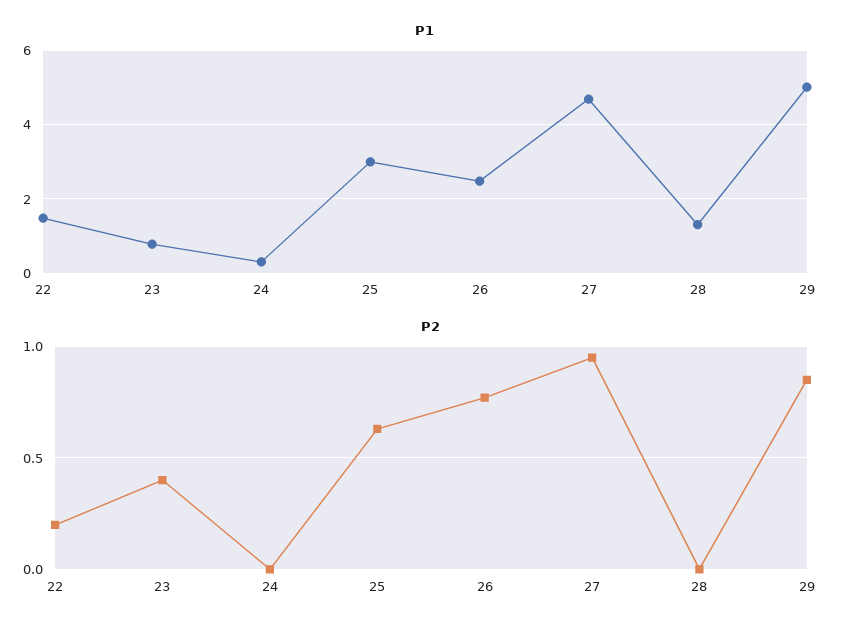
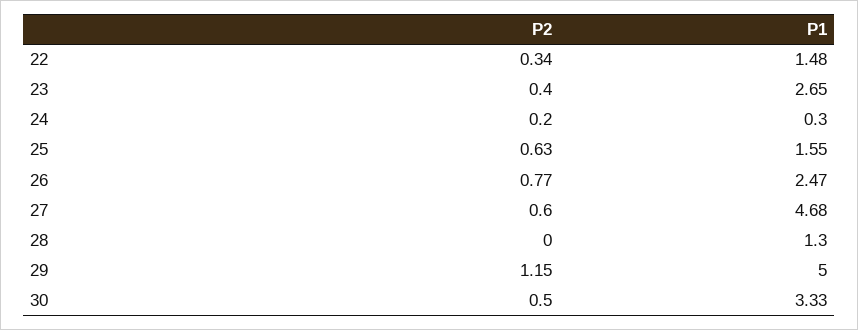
  {
    "P1": {
      "22": 1.48,
-     "23": 0.8,
+     "23": 2.65,
      "24": 0.3,
-     "25": 3,
+     "25": 1.55,
      "26": 2.47,
      "27": 4.68,
      "28": 1.3,
-     "29": 5
+     "29": 5,
+     "30": 3.33
    },
    "P2": {
-     "22": 0.2,
+     "22": 0.34,
      "23": 0.4,
-     "24": 0,
+     "24": 0.2,
      "25": 0.63,
      "26": 0.77,
-     "27": 0.95,
+     "27": 0.6,
      "28": 0,
-     "29": 0.85
+     "29": 1.15,
+     "30": 0.5
    }
  }

